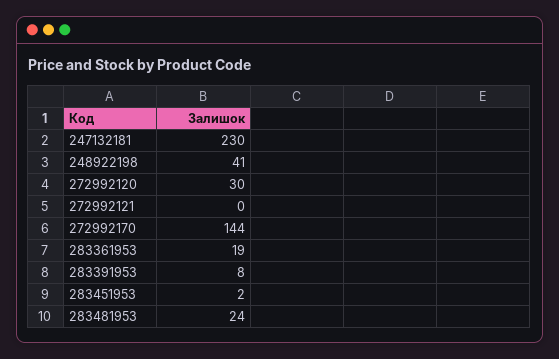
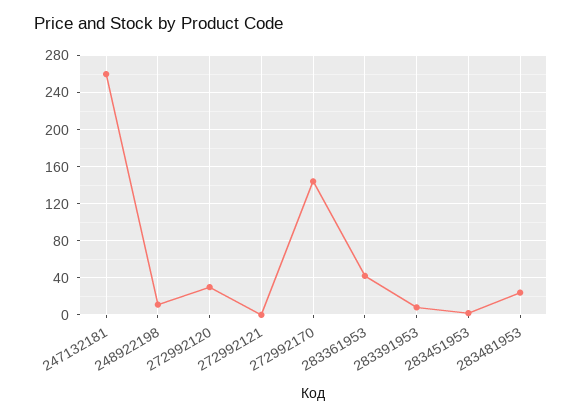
  {
-   "247132181": 230,
+   "247132181": 260,
-   "248922198": 41,
+   "248922198": 10,
    "272992120": 30,
    "272992121": 0,
    "272992170": 144,
-   "283361953": 19,
+   "283361953": 40,
    "283391953": 8,
    "283451953": 2,
    "283481953": 24
  }

